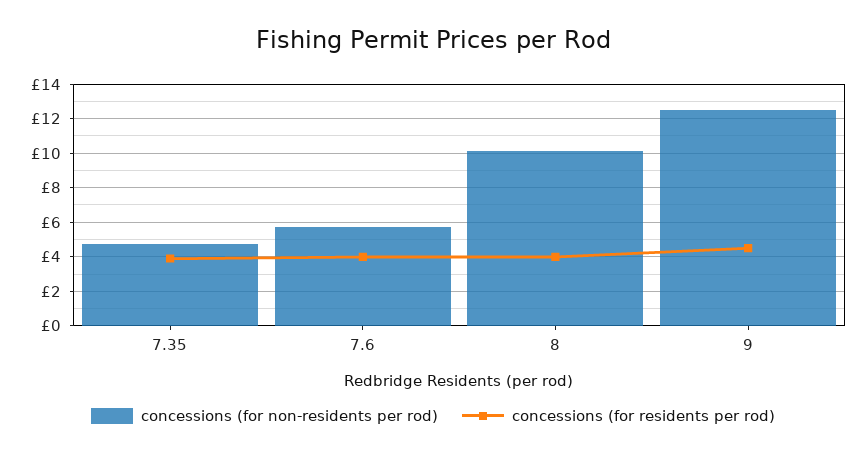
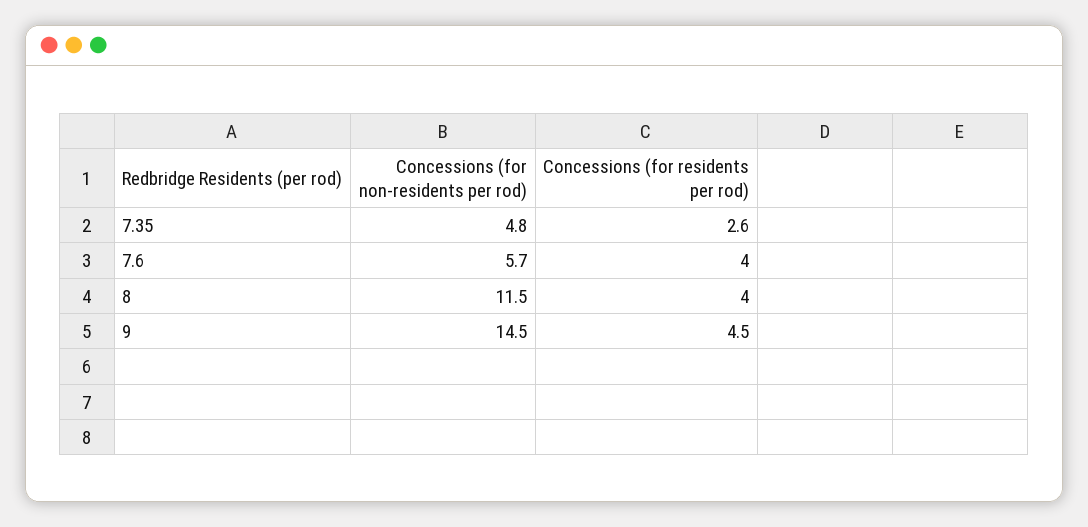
  {
    "concessions (for non-residents per rod)": {
      "7.35": 4.8,
      "7.6": 5.7,
-     "8": 10,
+     "8": 11.5,
-     "9": 12.5
+     "9": 14.5
    },
    "concessions (for residents per rod)": {
-     "7.35": 4,
+     "7.35": 2.6,
      "7.6": 4,
      "8": 4,
      "9": 4.5
    }
  }

